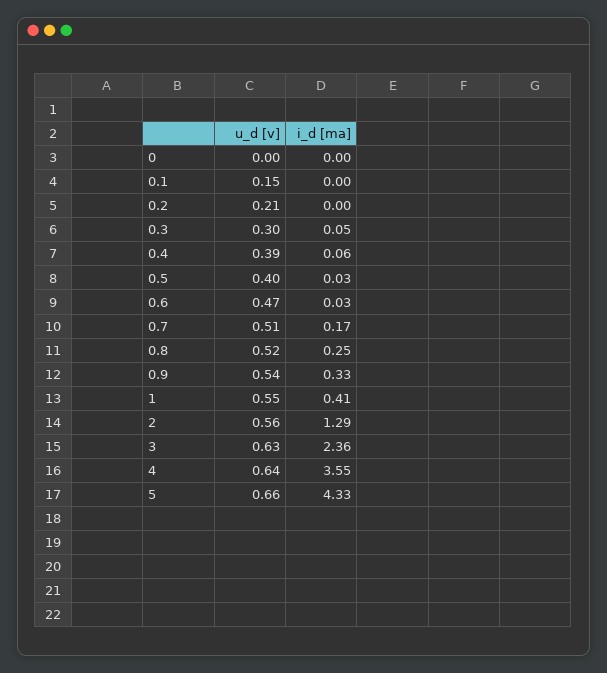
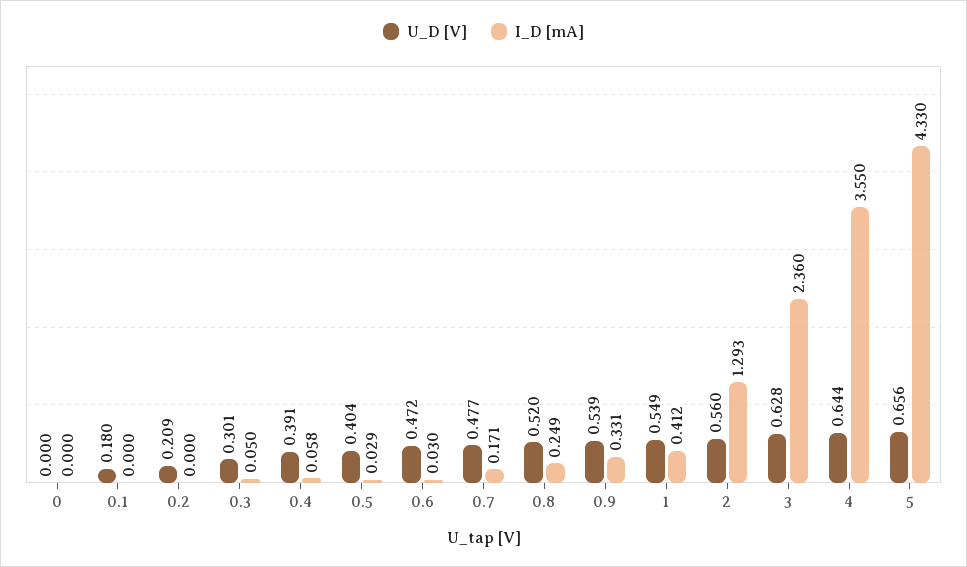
  {
    "u_d [v]": {
      "0": 0,
-     "0.1": 0.15,
+     "0.1": 0.18,
      "0.2": 0.209,
      "0.3": 0.301,
      "0.4": 0.391,
      "0.5": 0.404,
      "0.6": 0.472,
-     "0.7": 0.51,
+     "0.7": 0.477,
      "0.8": 0.52,
      "0.9": 0.539,
      "1": 0.549,
      "2": 0.56,
      "3": 0.628,
      "4": 0.644,
      "5": 0.656
    },
    "i_d [ma]": {
      "0": 0,
      "0.1": 0,
      "0.2": 0,
      "0.3": 0.05,
      "0.4": 0.058,
      "0.5": 0.029,
      "0.6": 0.03,
      "0.7": 0.171,
      "0.8": 0.249,
      "0.9": 0.331,
      "1": 0.412,
      "2": 1.293,
      "3": 2.36,
      "4": 3.55,
      "5": 4.33
    }
  }

